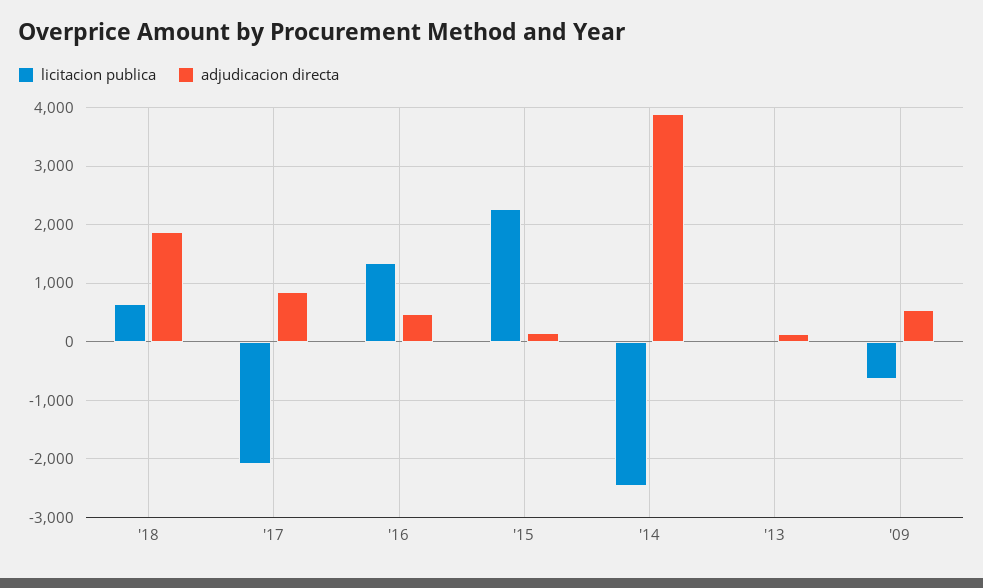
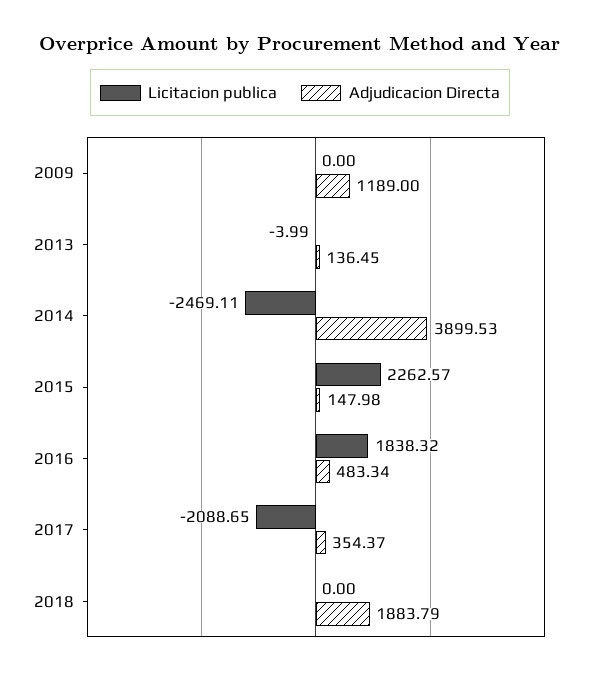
  {
    "licitacion publica": {
-     "'18": 600,
+     "'18": 0,
      "'17": -2088.65,
-     "'16": 1400,
+     "'16": 1838.32,
      "'15": 2262.57,
      "'14": -2469.11,
      "'13": -3.99,
-     "'09": -600
+     "'09": 0
    },
    "adjudicacion directa": {
      "'18": 1883.79,
-     "'17": 800,
+     "'17": 354.37,
      "'16": 483.34,
      "'15": 147.98,
      "'14": 3899.53,
      "'13": 136.45,
-     "'09": 600
+     "'09": 1189
    }
  }

